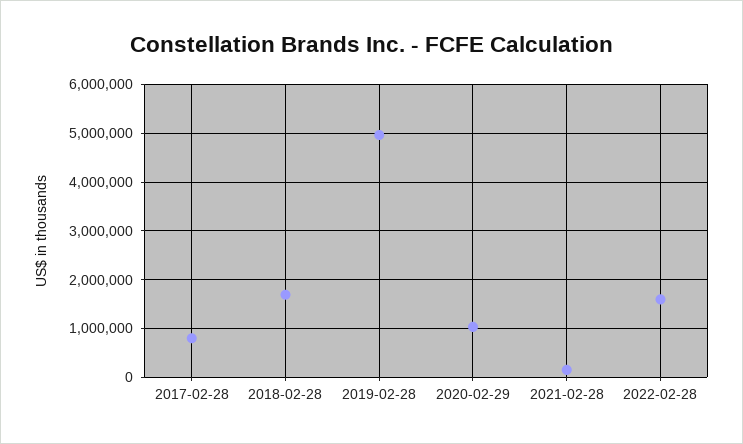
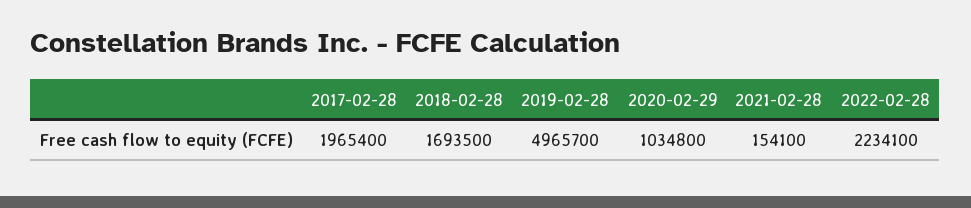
  {
-   "2017-02-28": 800000,
+   "2017-02-28": 1965400,
    "2018-02-28": 1693500,
    "2019-02-28": 4965700,
    "2020-02-29": 1034800,
    "2021-02-28": 154100,
-   "2022-02-28": 1600000
+   "2022-02-28": 2234100
  }

